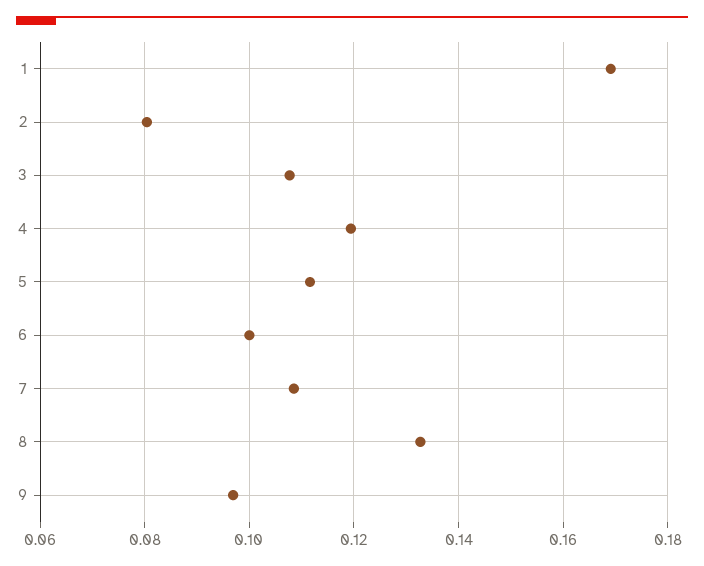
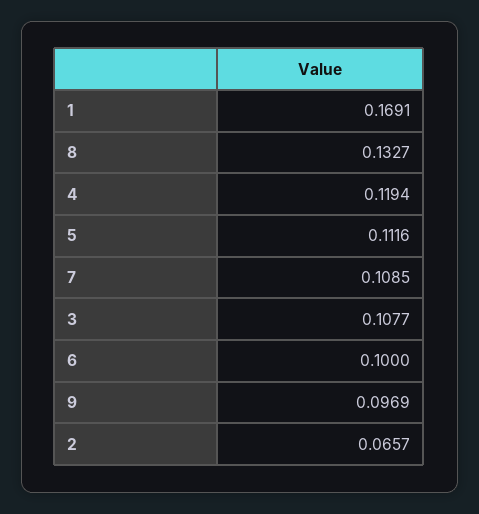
  {
    "1": 0.1691,
-   "2": 0.08,
+   "2": 0.0657,
    "3": 0.1077,
    "4": 0.1194,
    "5": 0.1116,
    "6": 0.1,
    "7": 0.1085,
    "8": 0.1327,
    "9": 0.0969
  }

